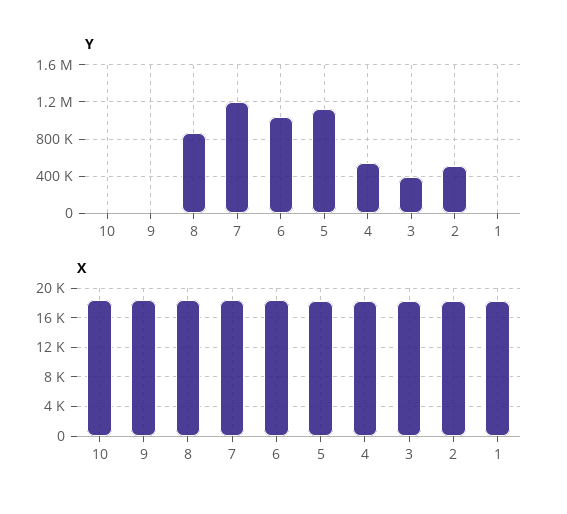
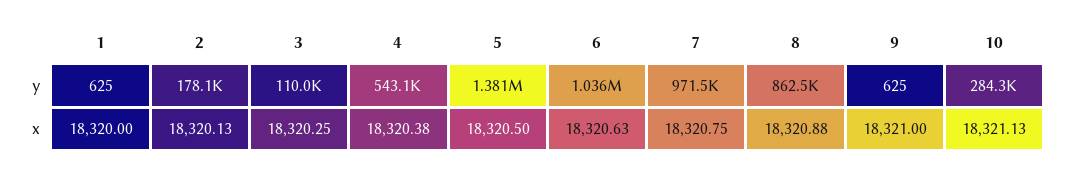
  {
    "Y": {
-     "10": 0,
+     "10": 284300,
      "9": 625,
      "8": 862500,
-     "7": 1200000,
+     "7": 971500,
      "6": 1036000,
-     "5": 1100000,
+     "5": 1381000,
      "4": 543100,
-     "3": 400000,
+     "3": 110000,
-     "2": 500000,
+     "2": 178100,
      "1": 625
    },
    "X": {
      "10": 18321.13,
      "9": 18321,
      "8": 18320.88,
      "7": 18320.75,
      "6": 18320.63,
      "5": 18320.5,
      "4": 18320.38,
      "3": 18320.25,
      "2": 18320.13,
      "1": 18320
    }
  }

